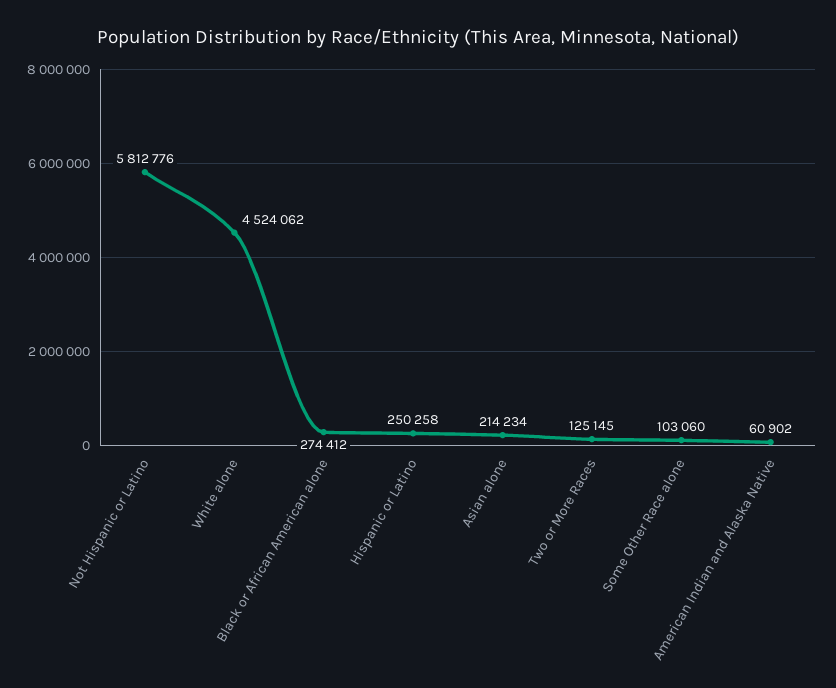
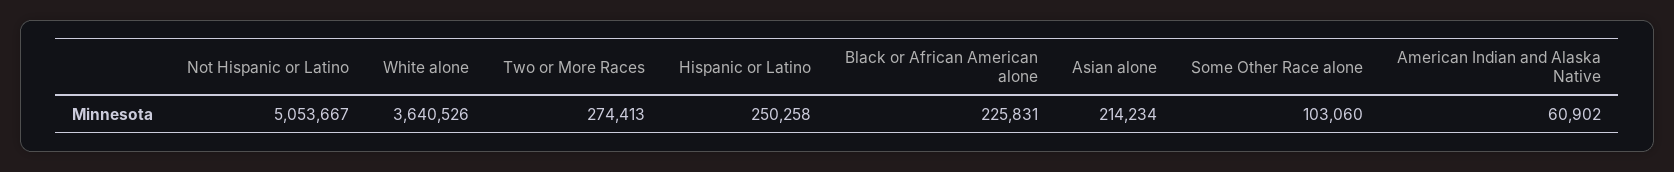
  {
-   "Not Hispanic or Latino": 5812776,
+   "Not Hispanic or Latino": 5053667,
-   "White alone": 4524062,
+   "White alone": 3640526,
-   "Black or African American alone": 274412,
+   "Black or African American alone": 225831,
    "Hispanic or Latino": 250258,
    "Asian alone": 214234,
-   "Two or More Races": 125145,
+   "Two or More Races": 274413,
    "Some Other Race alone": 103060,
    "American Indian and Alaska Native": 60902
  }

